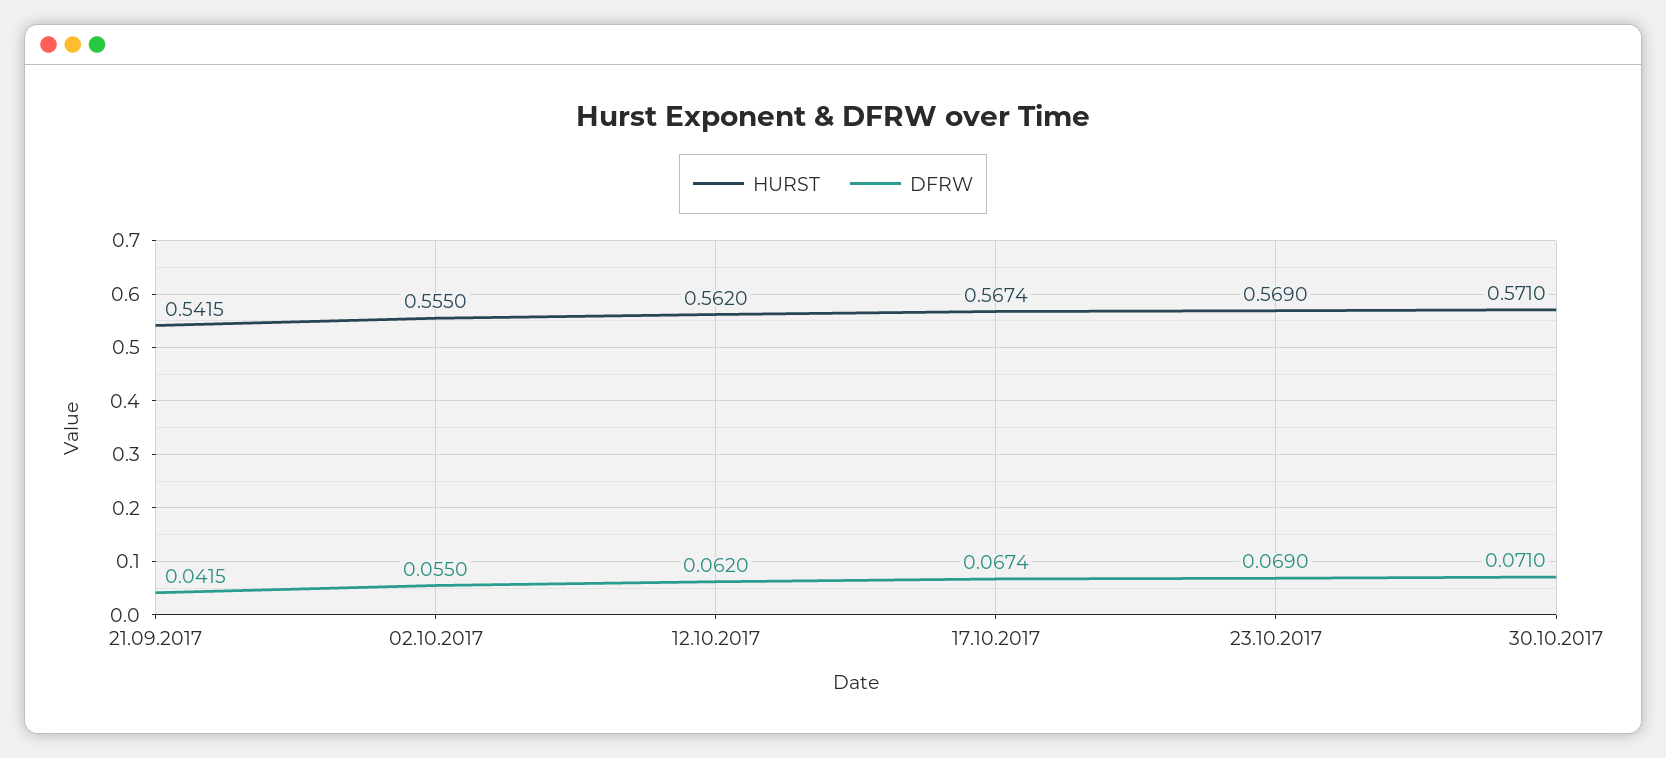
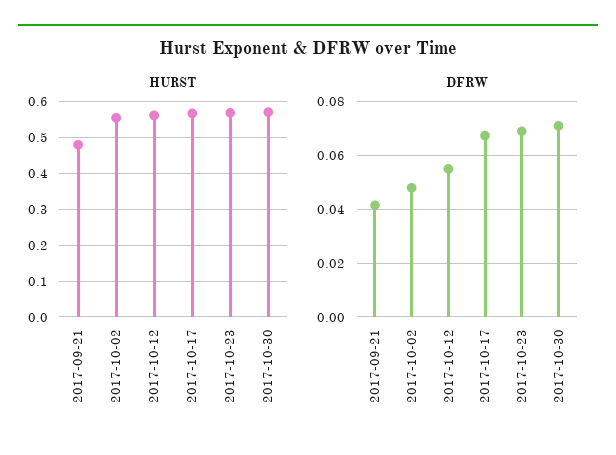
  {
    "HURST": {
-     "21.09.2017": 0.5415,
+     "21.09.2017": 0.48,
      "02.10.2017": 0.555,
      "12.10.2017": 0.562,
      "17.10.2017": 0.5674,
      "23.10.2017": 0.569,
      "30.10.2017": 0.571
    },
    "DFRW": {
      "21.09.2017": 0.0415,
-     "02.10.2017": 0.055,
+     "02.10.2017": 0.0475,
-     "12.10.2017": 0.062,
+     "12.10.2017": 0.055,
      "17.10.2017": 0.0674,
      "23.10.2017": 0.069,
      "30.10.2017": 0.071
    }
  }

